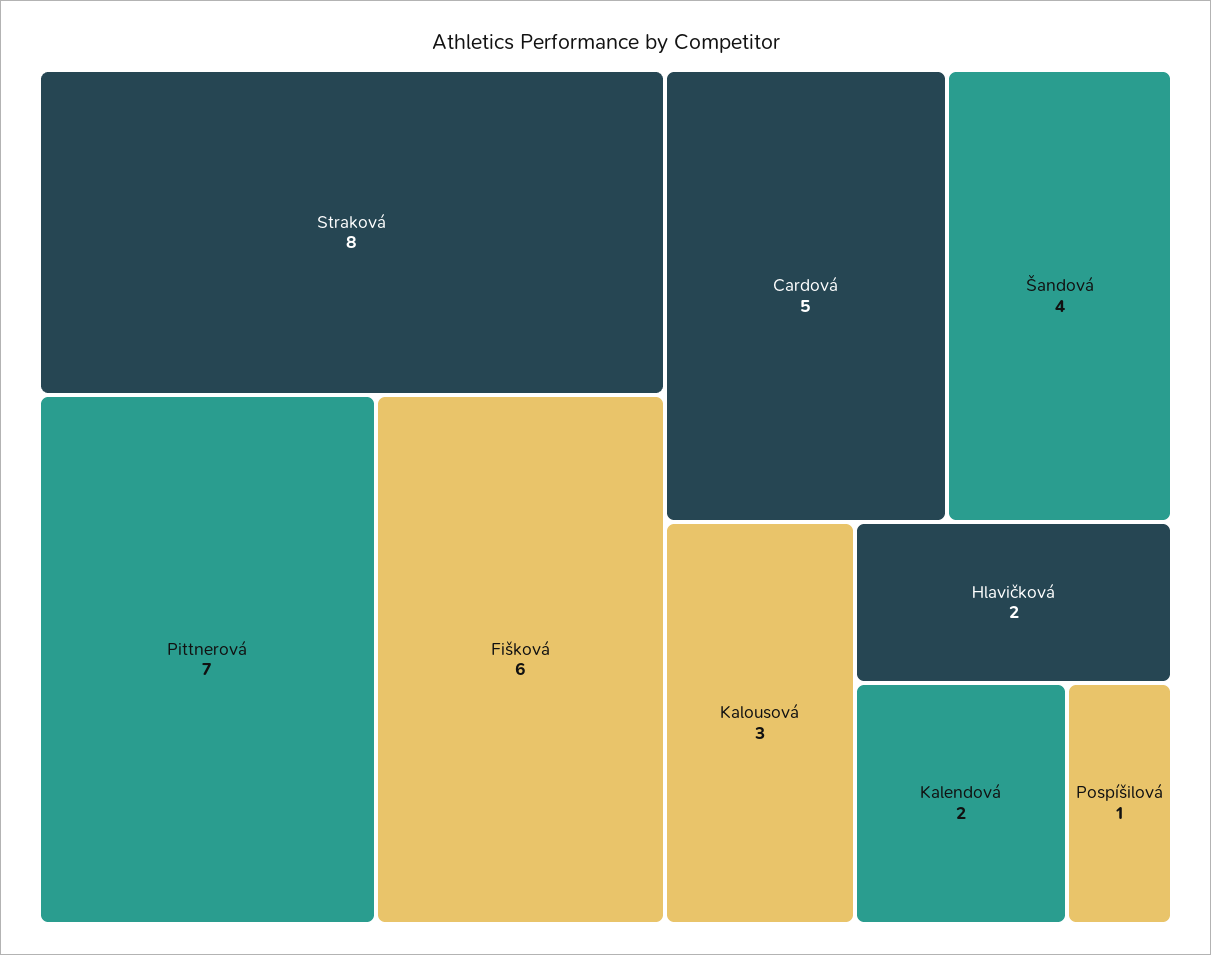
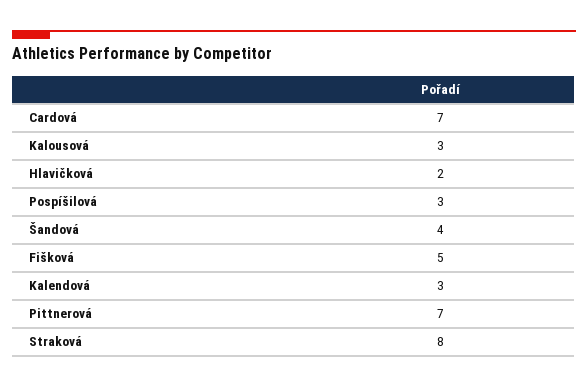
  {
    "Straková": 8,
    "Pittnerová": 7,
-   "Fišková": 6,
+   "Fišková": 5,
-   "Cardová": 5,
+   "Cardová": 7,
    "Šandová": 4,
    "Kalousová": 3,
    "Hlavičková": 2,
-   "Kalendová": 2,
+   "Kalendová": 3,
-   "Pospíšilová": 1
+   "Pospíšilová": 3
  }

